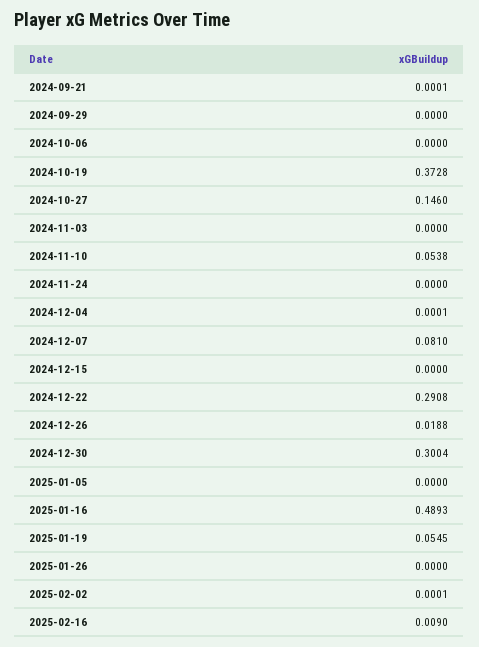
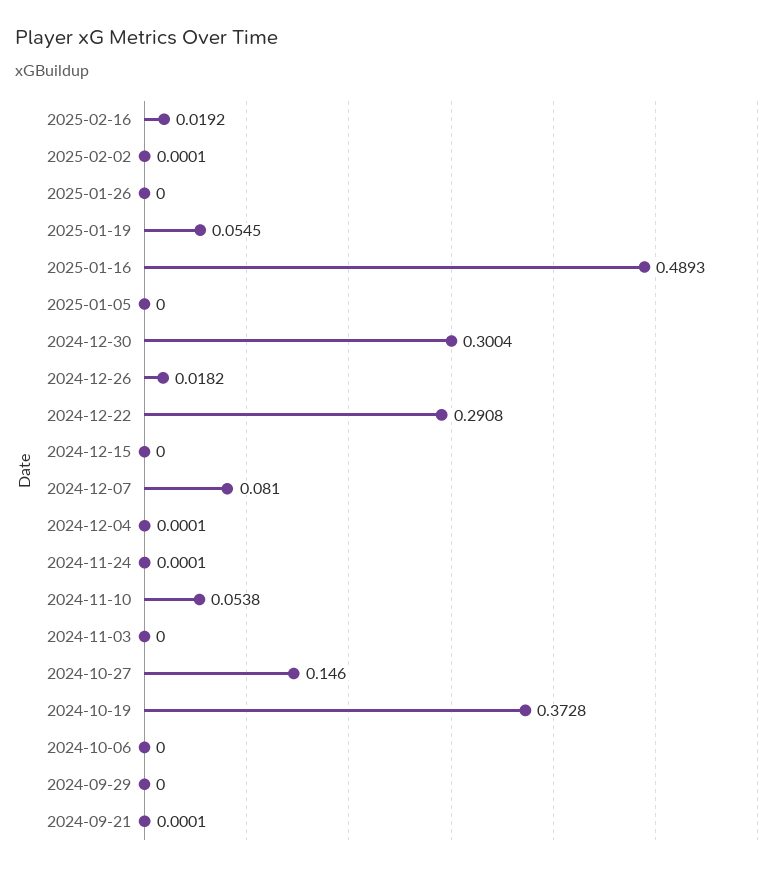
  {
    "2024-09-21": 0.0001,
    "2024-09-29": 0,
    "2024-10-06": 0,
    "2024-10-19": 0.3728,
    "2024-10-27": 0.146,
    "2024-11-03": 0,
    "2024-11-10": 0.0538,
-   "2024-11-24": 0,
+   "2024-11-24": 0.0001,
    "2024-12-04": 0.0001,
    "2024-12-07": 0.081,
    "2024-12-15": 0,
    "2024-12-22": 0.2908,
-   "2024-12-26": 0.0188,
+   "2024-12-26": 0.0182,
    "2024-12-30": 0.3004,
    "2025-01-05": 0,
    "2025-01-16": 0.4893,
    "2025-01-19": 0.0545,
    "2025-01-26": 0,
    "2025-02-02": 0.0001,
-   "2025-02-16": 0.009
+   "2025-02-16": 0.0192
  }

